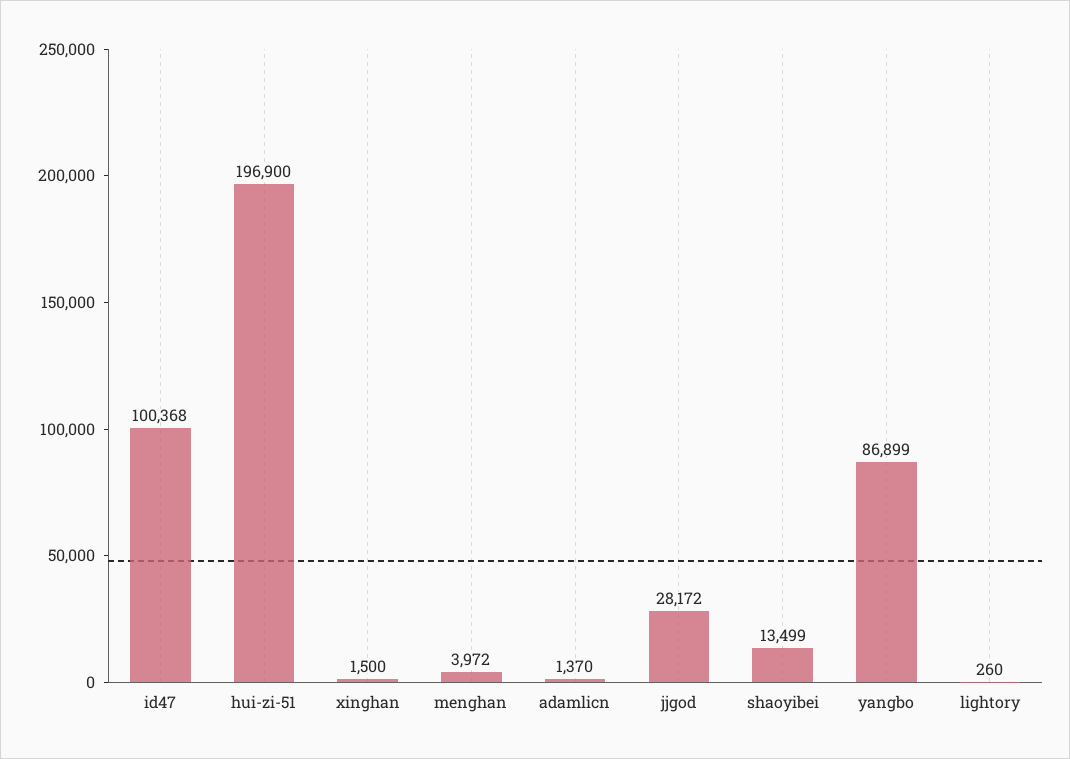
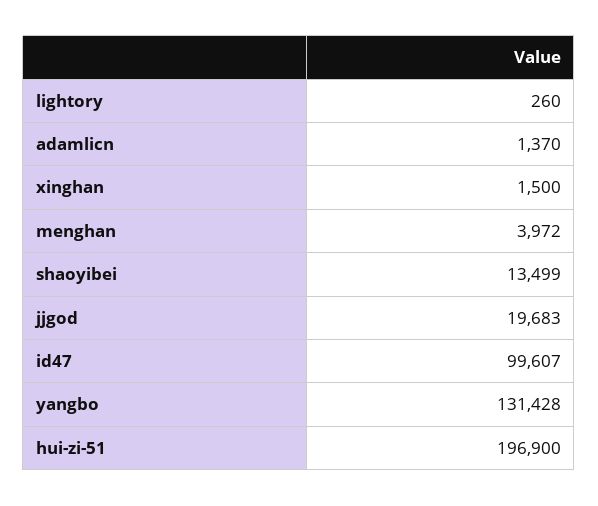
  {
-   "id47": 100368,
+   "id47": 99607,
    "hui-zi-51": 196900,
    "xinghan": 1500,
    "menghan": 3972,
    "adamlicn": 1370,
-   "jjgod": 28172,
+   "jjgod": 19683,
    "shaoyibei": 13499,
-   "yangbo": 86899,
+   "yangbo": 131428,
    "lightory": 260
  }

